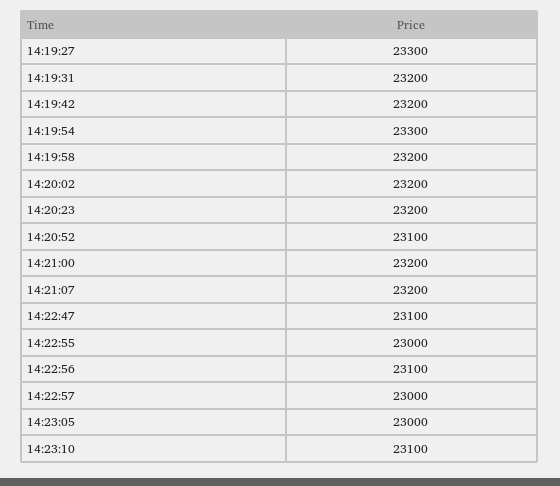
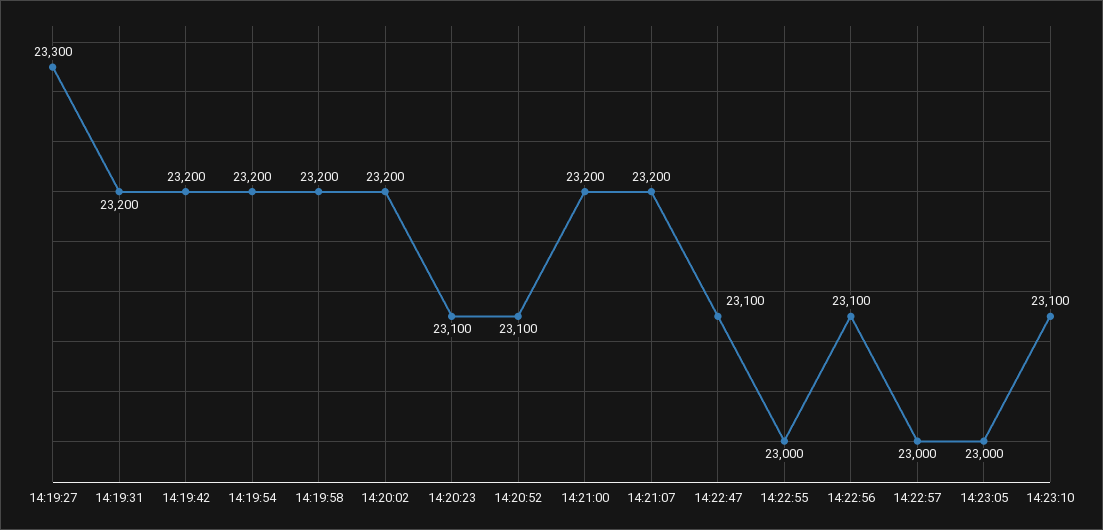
  {
    "14:19:27": 23300,
    "14:19:31": 23200,
    "14:19:42": 23200,
-   "14:19:54": 23300,
+   "14:19:54": 23200,
    "14:19:58": 23200,
    "14:20:02": 23200,
-   "14:20:23": 23200,
+   "14:20:23": 23100,
    "14:20:52": 23100,
    "14:21:00": 23200,
    "14:21:07": 23200,
    "14:22:47": 23100,
    "14:22:55": 23000,
    "14:22:56": 23100,
    "14:22:57": 23000,
    "14:23:05": 23000,
    "14:23:10": 23100
  }

